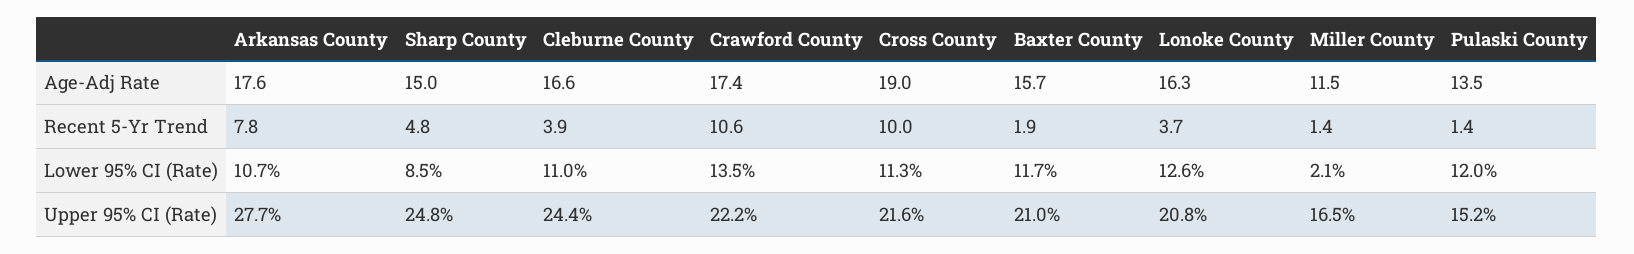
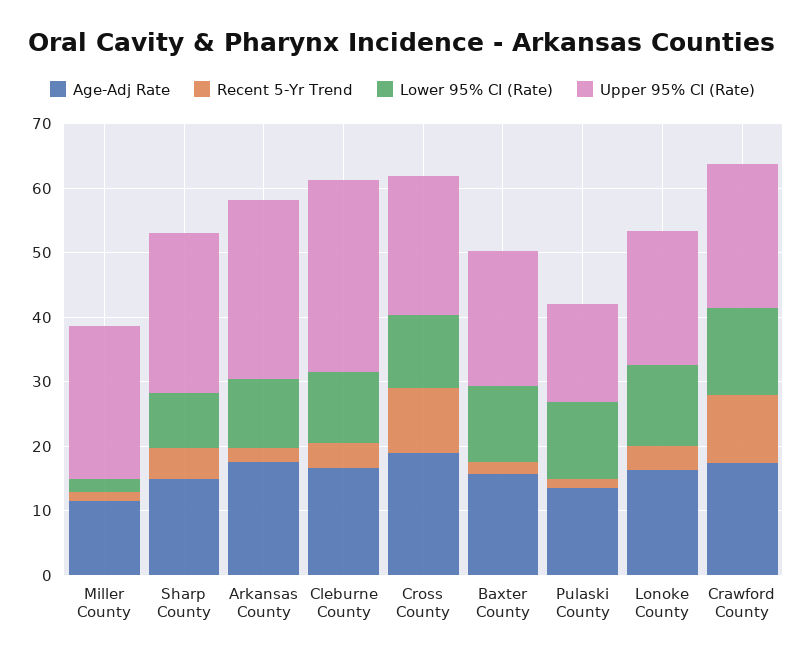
  {
    "Age-Adj Rate": {
      "Arkansas County": 17.6,
      "Sharp County": 15,
      "Cleburne County": 16.6,
      "Crawford County": 17.4,
      "Cross County": 19,
      "Baxter County": 15.7,
      "Lonoke County": 16.3,
      "Miller County": 11.5,
      "Pulaski County": 13.5
    },
    "Recent 5-Yr Trend": {
-     "Arkansas County": 7.8,
+     "Arkansas County": 2,
      "Sharp County": 4.8,
      "Cleburne County": 3.9,
      "Crawford County": 10.6,
      "Cross County": 10,
      "Baxter County": 1.9,
      "Lonoke County": 3.7,
      "Miller County": 1.4,
      "Pulaski County": 1.4
    },
    "Lower 95% CI (Rate)": {
      "Arkansas County": 10.7,
      "Sharp County": 8.5,
      "Cleburne County": 11,
      "Crawford County": 13.5,
      "Cross County": 11.3,
      "Baxter County": 11.7,
      "Lonoke County": 12.6,
      "Miller County": 2.1,
      "Pulaski County": 12
    },
    "Upper 95% CI (Rate)": {
      "Arkansas County": 27.7,
      "Sharp County": 24.8,
-     "Cleburne County": 24.4,
+     "Cleburne County": 30,
      "Crawford County": 22.2,
      "Cross County": 21.6,
      "Baxter County": 21,
      "Lonoke County": 20.8,
-     "Miller County": 16.5,
+     "Miller County": 24,
      "Pulaski County": 15.2
    }
  }

